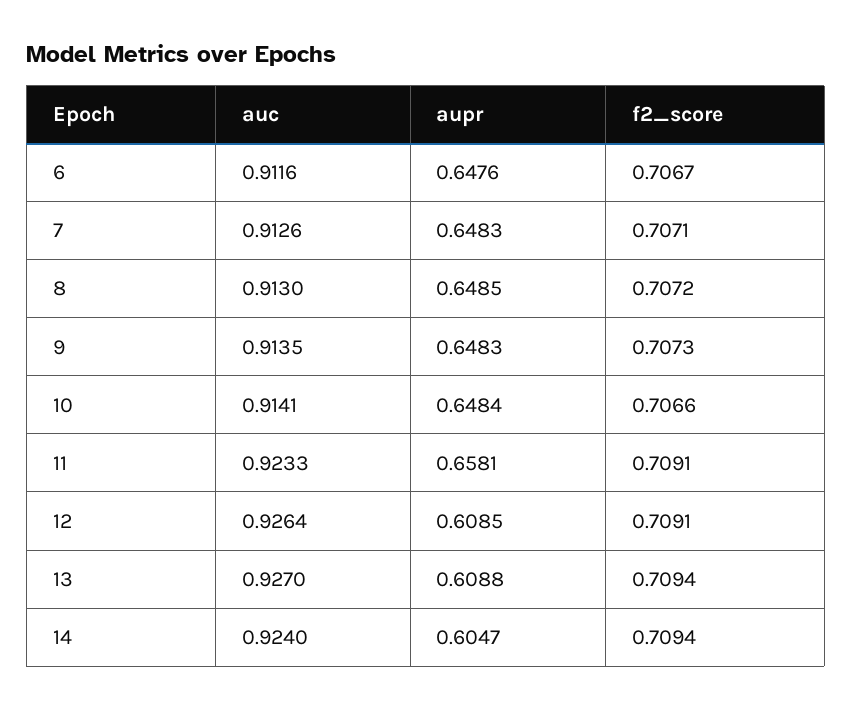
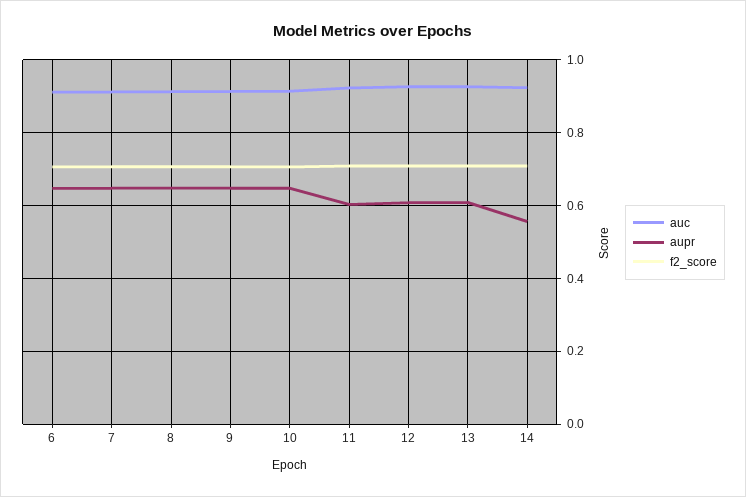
  {
    "auc": {
      "6": 0.9116,
      "7": 0.9126,
      "8": 0.913,
      "9": 0.9135,
      "10": 0.9141,
      "11": 0.9233,
      "12": 0.9264,
      "13": 0.927,
      "14": 0.924
    },
    "aupr": {
      "6": 0.6476,
      "7": 0.6483,
      "8": 0.6485,
      "9": 0.6483,
      "10": 0.6484,
-     "11": 0.6581,
+     "11": 0.6,
      "12": 0.6085,
      "13": 0.6088,
-     "14": 0.6047
+     "14": 0.56
    },
    "f2_score": {
      "6": 0.7067,
      "7": 0.7071,
      "8": 0.7072,
      "9": 0.7073,
      "10": 0.7066,
      "11": 0.7091,
      "12": 0.7091,
      "13": 0.7094,
      "14": 0.7094
    }
  }

